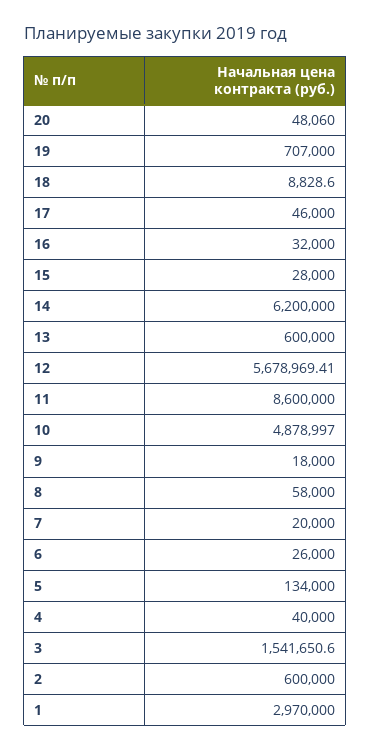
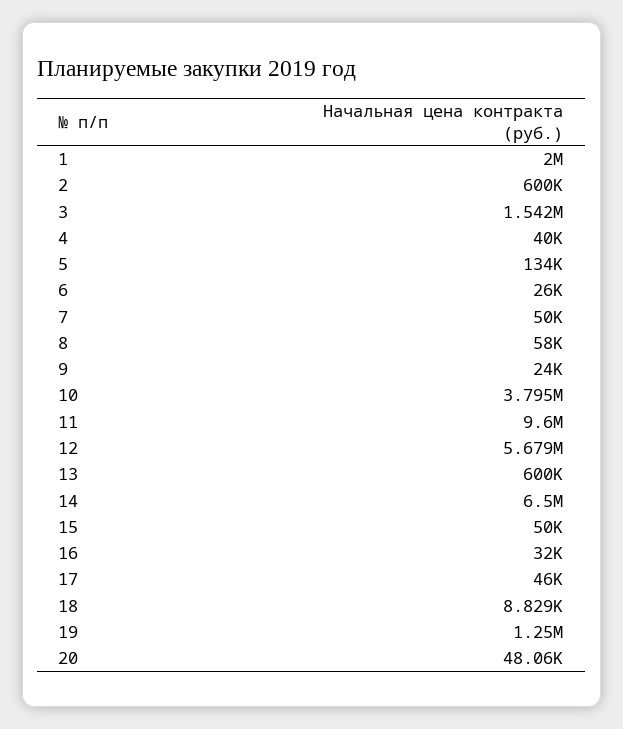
  {
    "20": 48060,
-   "19": 707000,
+   "19": 1250000,
    "18": 8828.6,
    "17": 46000,
    "16": 32000,
-   "15": 28000,
+   "15": 50000,
-   "14": 6200000,
+   "14": 6500000,
    "13": 600000,
    "12": 5678969.41,
-   "11": 8600000,
+   "11": 9600000,
-   "10": 4878997,
+   "10": 3795000,
-   "9": 18000,
+   "9": 24000,
    "8": 58000,
-   "7": 20000,
+   "7": 50000,
    "6": 26000,
    "5": 134000,
    "4": 40000,
    "3": 1541650.6,
    "2": 600000,
-   "1": 2970000
+   "1": 2000000
  }

